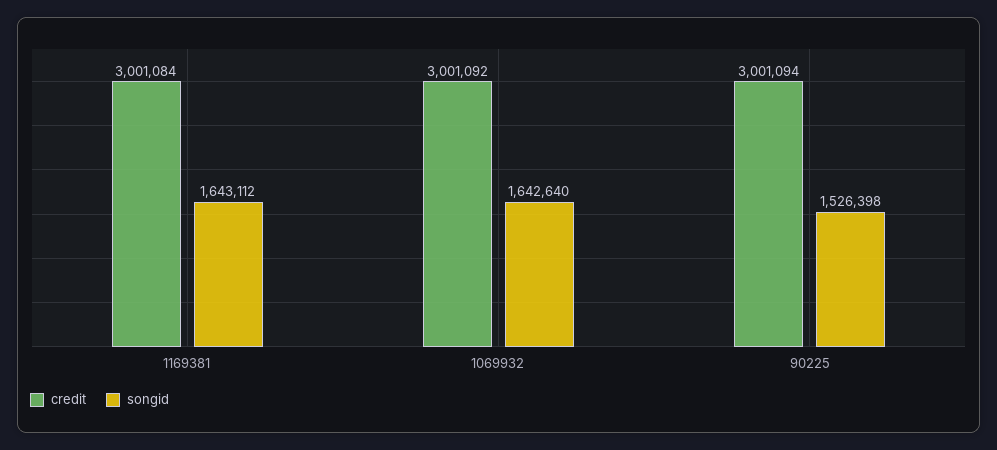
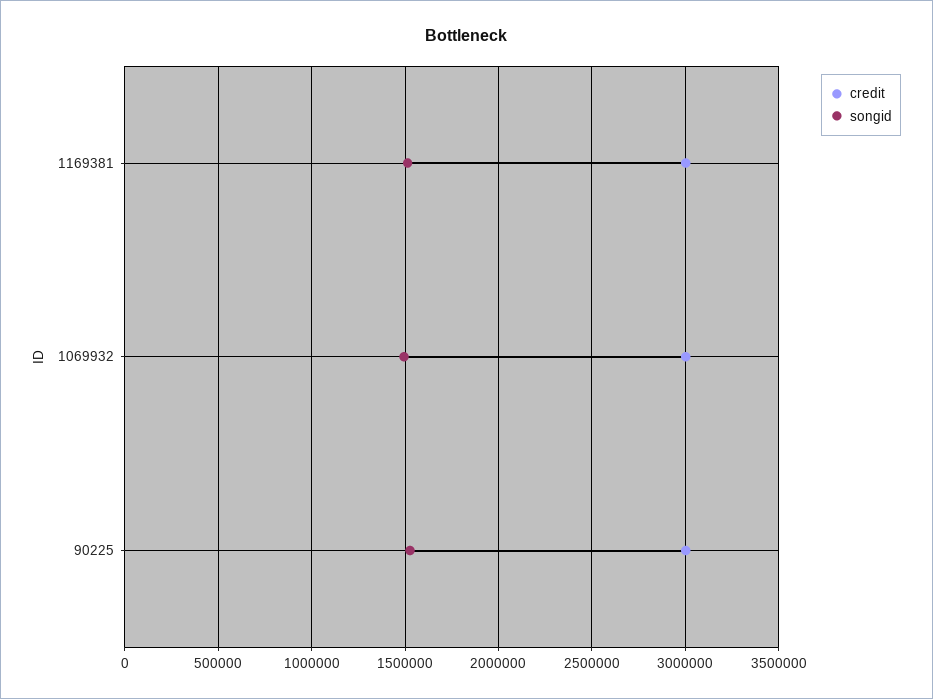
  {
    "credit": {
      "1169381": 3001084,
      "1069932": 3001092,
      "90225": 3001094
    },
    "songid": {
-     "1169381": 1643112,
+     "1169381": 1500000,
-     "1069932": 1642640,
+     "1069932": 1500000,
      "90225": 1526398
    }
  }

